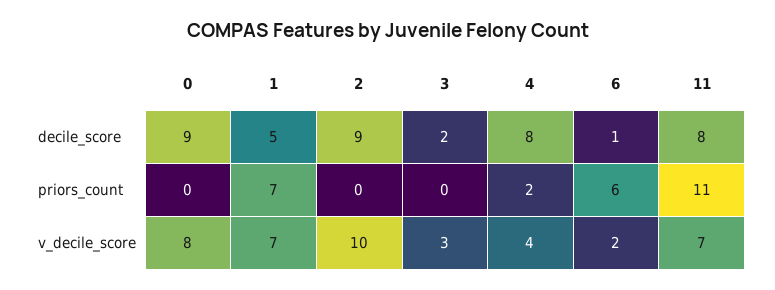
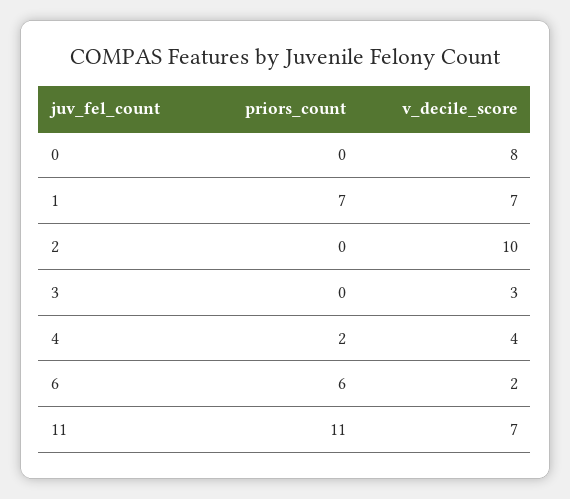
  {
    "0": {
-     "decile_score": 9,
      "priors_count": 0,
      "v_decile_score": 8
    },
    "1": {
-     "decile_score": 5,
      "priors_count": 7,
      "v_decile_score": 7
    },
    "2": {
-     "decile_score": 9,
      "priors_count": 0,
      "v_decile_score": 10
    },
    "3": {
-     "decile_score": 2,
      "priors_count": 0,
      "v_decile_score": 3
    },
    "4": {
-     "decile_score": 8,
      "priors_count": 2,
      "v_decile_score": 4
    },
    "6": {
-     "decile_score": 1,
      "priors_count": 6,
      "v_decile_score": 2
    },
    "11": {
-     "decile_score": 8,
      "priors_count": 11,
      "v_decile_score": 7
    }
  }

